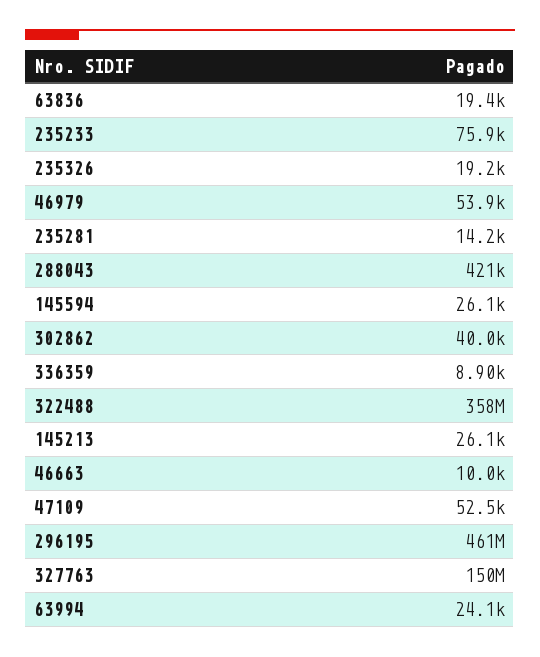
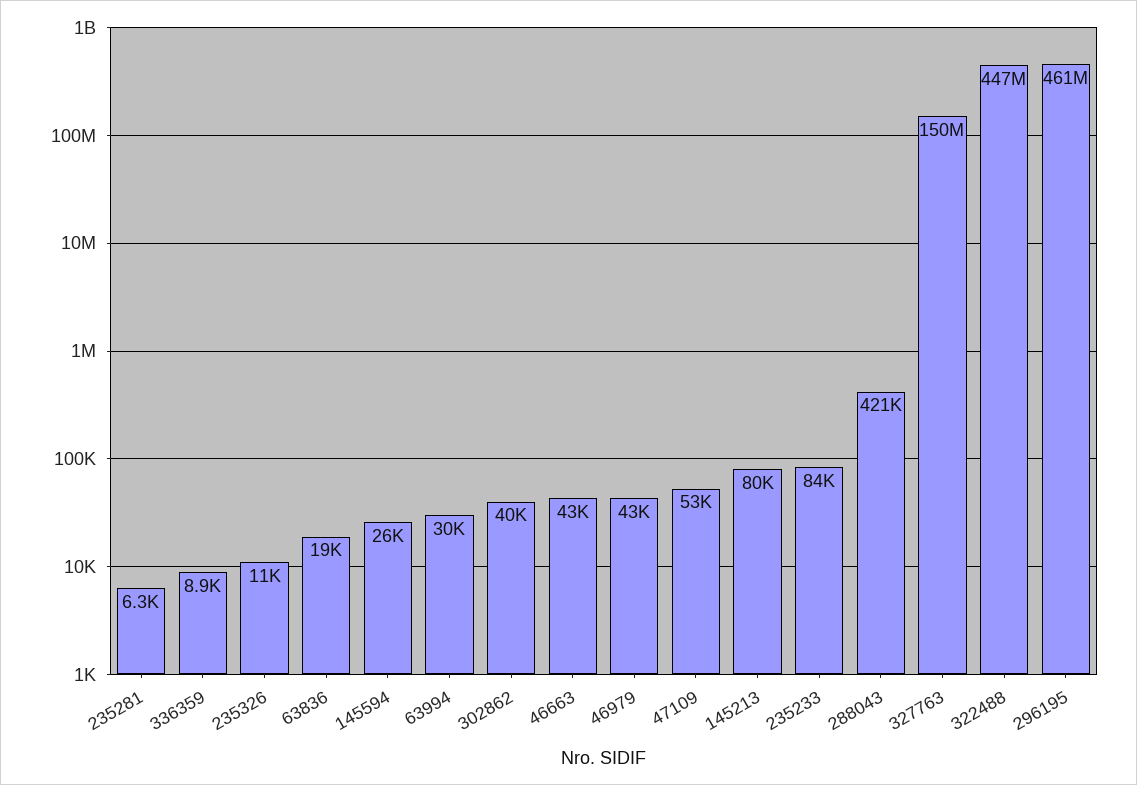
  {
    "63836": 19400,
-   "235233": 75900,
+   "235233": 84000,
-   "235326": 19200,
+   "235326": 11000,
-   "46979": 53900,
+   "46979": 43000,
-   "235281": 14200,
+   "235281": 6300,
    "288043": 421000,
    "145594": 26100,
    "302862": 40000,
    "336359": 8900,
-   "322488": 358000000,
+   "322488": 447000000,
-   "145213": 26100,
+   "145213": 80000,
-   "46663": 10000,
+   "46663": 43000,
    "47109": 52500,
    "296195": 461000000,
    "327763": 150000000,
-   "63994": 24100
+   "63994": 30000
  }

